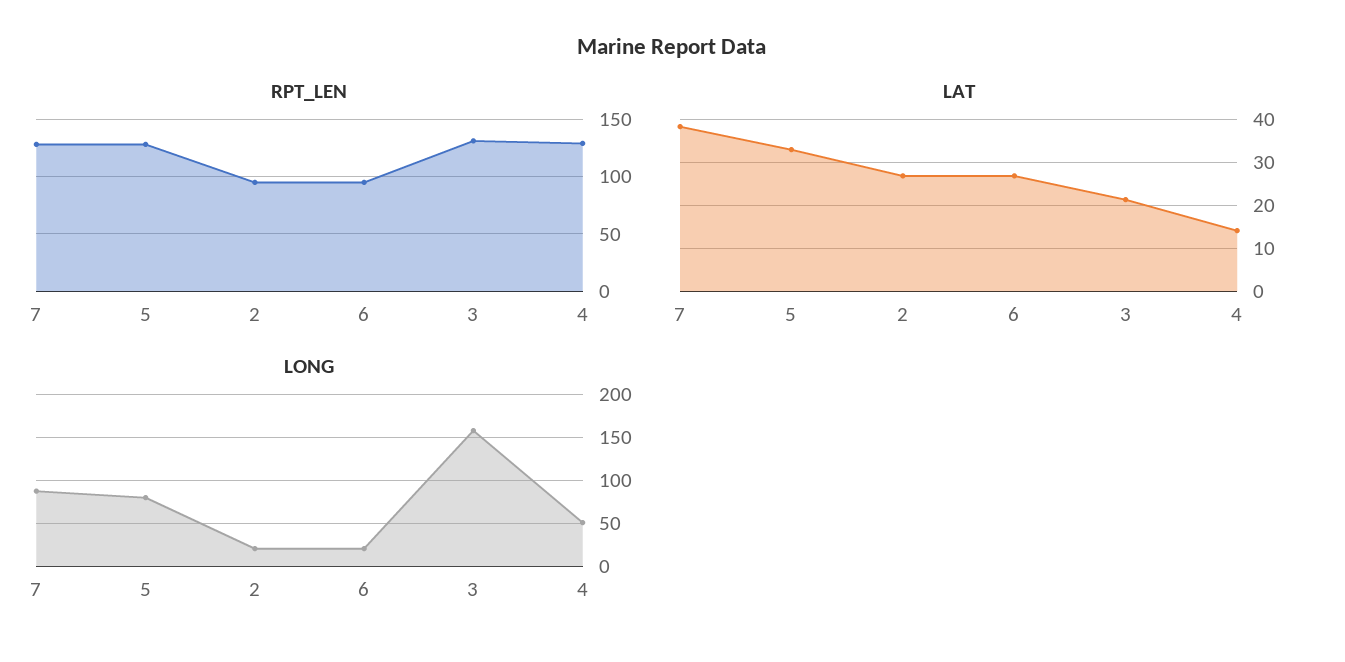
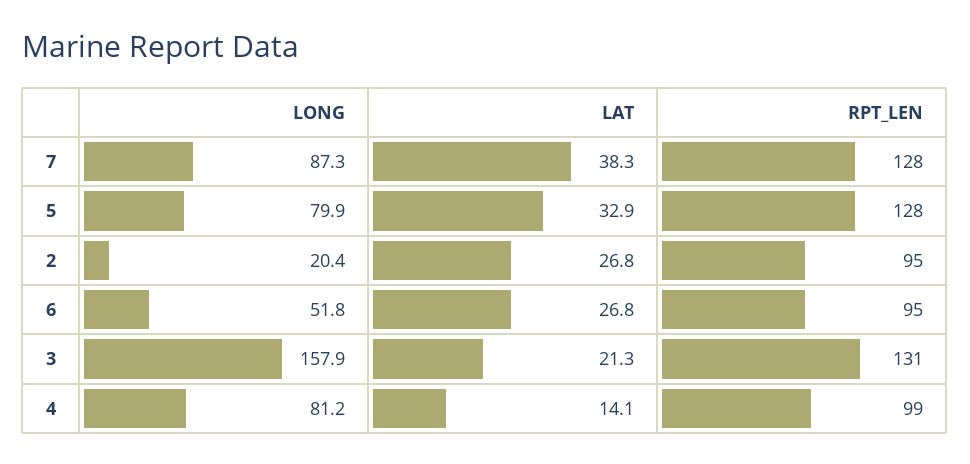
  {
    "RPT_LEN": {
      "7": 128,
      "5": 128,
      "2": 95,
      "6": 95,
      "3": 131,
-     "4": 130
+     "4": 99
    },
    "LAT": {
      "7": 38.3,
      "5": 32.9,
      "2": 26.8,
      "6": 26.8,
      "3": 21.3,
      "4": 14.1
    },
    "LONG": {
      "7": 87.3,
      "5": 79.9,
      "2": 20.4,
-     "6": 20,
+     "6": 51.8,
      "3": 157.9,
-     "4": 50
+     "4": 81.2
    }
  }

